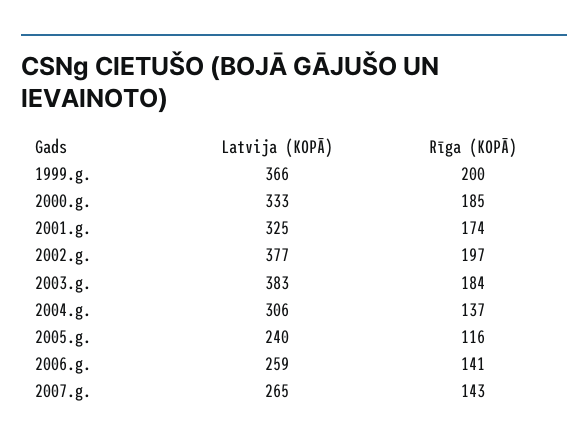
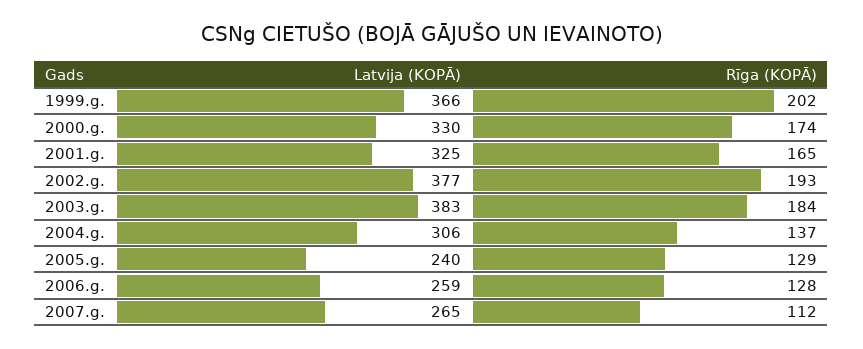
  {
    "Latvija (KOPĀ)": {
      "1999.g.": 366,
-     "2000.g.": 333,
+     "2000.g.": 330,
      "2001.g.": 325,
      "2002.g.": 377,
      "2003.g.": 383,
      "2004.g.": 306,
      "2005.g.": 240,
      "2006.g.": 259,
      "2007.g.": 265
    },
    "Rīga (KOPĀ)": {
-     "1999.g.": 200,
+     "1999.g.": 202,
-     "2000.g.": 185,
+     "2000.g.": 174,
-     "2001.g.": 174,
+     "2001.g.": 165,
-     "2002.g.": 197,
+     "2002.g.": 193,
      "2003.g.": 184,
      "2004.g.": 137,
-     "2005.g.": 116,
+     "2005.g.": 129,
-     "2006.g.": 141,
+     "2006.g.": 128,
-     "2007.g.": 143
+     "2007.g.": 112
    }
  }

